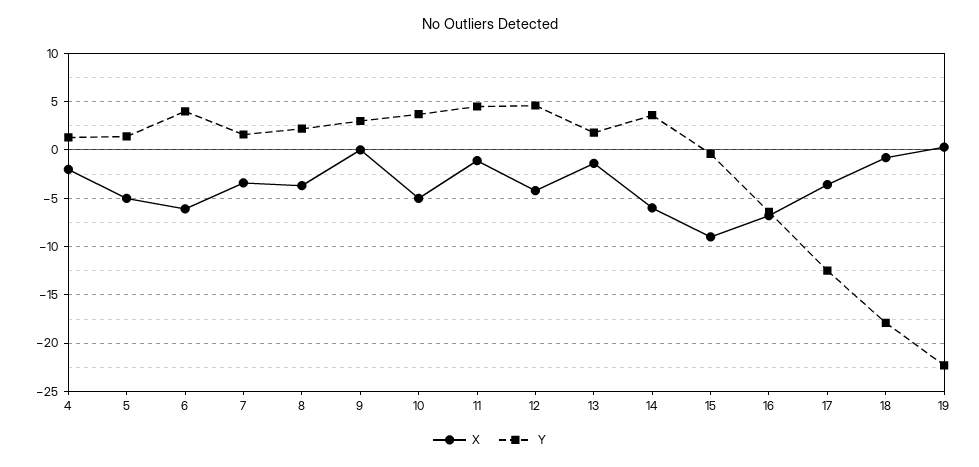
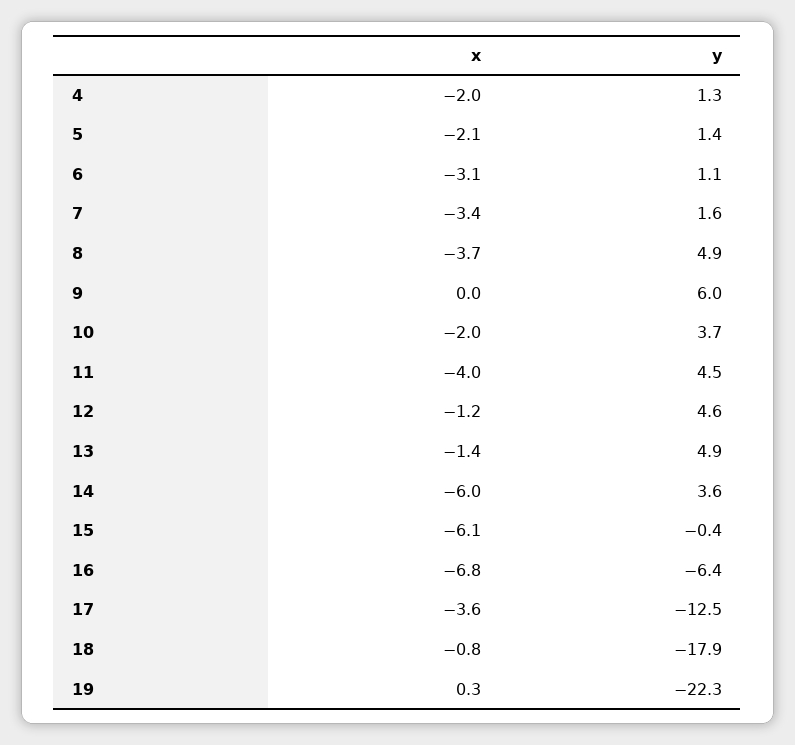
  {
    "X": {
      "4": -2,
-     "5": -5,
+     "5": -2.1,
-     "6": -6,
+     "6": -3.1,
      "7": -3.4,
      "8": -3.7,
      "9": 0,
-     "10": -5,
+     "10": -2,
-     "11": -1,
+     "11": -4,
-     "12": -4,
+     "12": -1.2,
      "13": -1.4,
      "14": -6,
-     "15": -9,
+     "15": -6.1,
      "16": -6.8,
      "17": -3.6,
      "18": -0.8,
      "19": 0.3
    },
    "Y": {
      "4": 1.3,
      "5": 1.4,
-     "6": 4,
+     "6": 1.1,
      "7": 1.6,
-     "8": 2,
+     "8": 4.9,
-     "9": 3,
+     "9": 6,
      "10": 3.7,
      "11": 4.5,
      "12": 4.6,
-     "13": 2,
+     "13": 4.9,
      "14": 3.6,
      "15": -0.4,
      "16": -6.4,
      "17": -12.5,
      "18": -17.9,
      "19": -22.3
    }
  }

